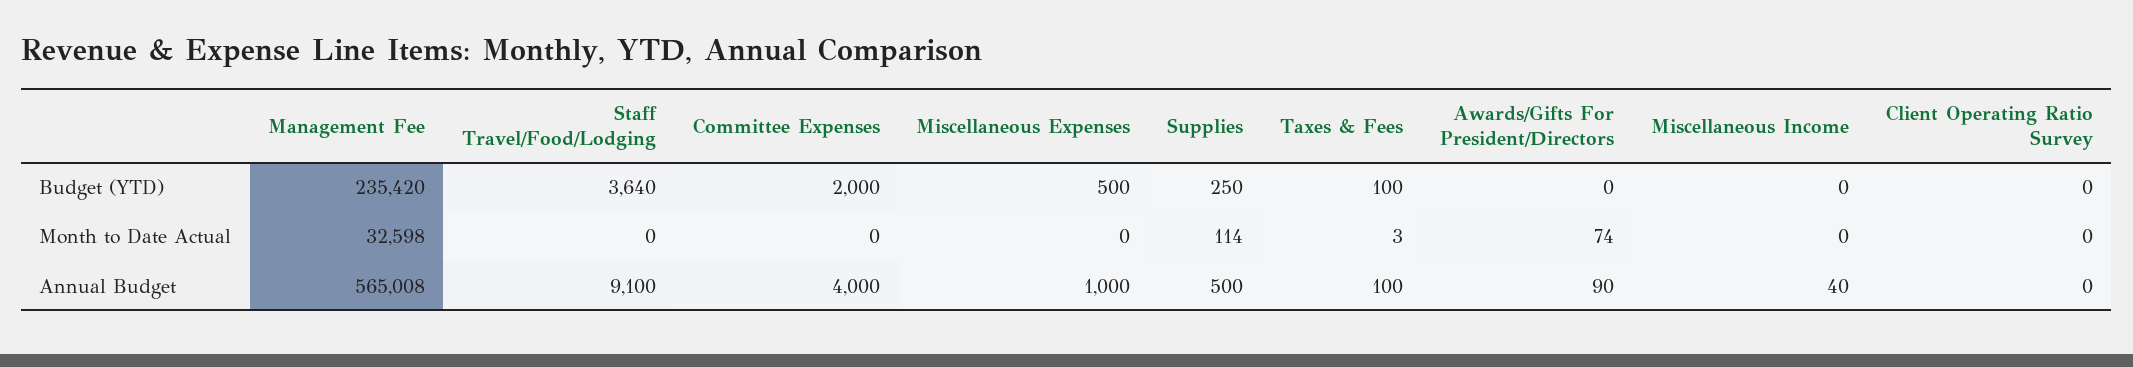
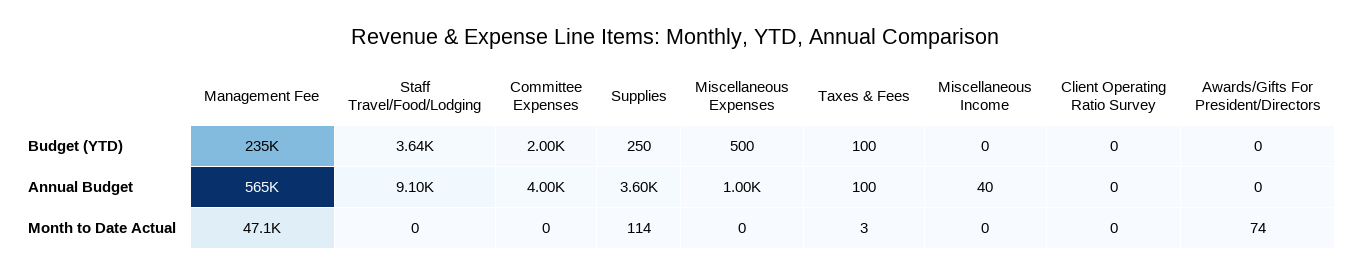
  {
    "Management Fee": {
      "Budget (YTD)": 235420,
-     "Month to Date Actual": 32598,
+     "Month to Date Actual": 47100,
      "Annual Budget": 565008
    },
    "Staff Travel/Food/Lodging": {
      "Budget (YTD)": 3640,
      "Month to Date Actual": 0,
      "Annual Budget": 9100
    },
    "Committee Expenses": {
      "Budget (YTD)": 2000,
      "Month to Date Actual": 0,
      "Annual Budget": 4000
    },
    "Miscellaneous Expenses": {
      "Budget (YTD)": 500,
      "Month to Date Actual": 0,
      "Annual Budget": 1000
    },
    "Supplies": {
      "Budget (YTD)": 250,
      "Month to Date Actual": 114,
-     "Annual Budget": 500
+     "Annual Budget": 3600
    },
    "Taxes & Fees": {
      "Budget (YTD)": 100,
      "Month to Date Actual": 3,
      "Annual Budget": 100
    },
    "Awards/Gifts For President/Directors": {
      "Budget (YTD)": 0,
      "Month to Date Actual": 74,
-     "Annual Budget": 90
+     "Annual Budget": 0
    },
    "Miscellaneous Income": {
      "Budget (YTD)": 0,
      "Month to Date Actual": 0,
      "Annual Budget": 40
    },
    "Client Operating Ratio Survey": {
      "Budget (YTD)": 0,
      "Month to Date Actual": 0,
      "Annual Budget": 0
    }
  }

